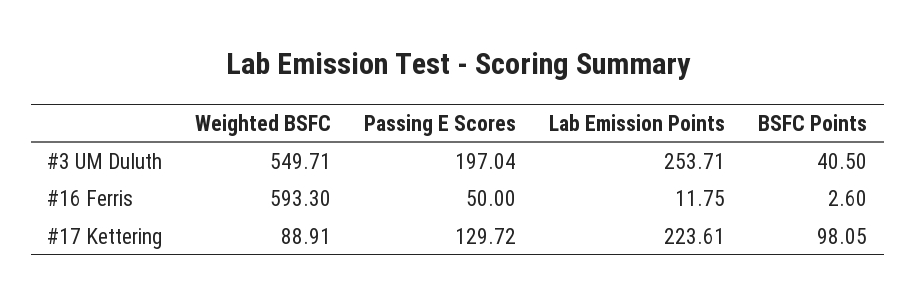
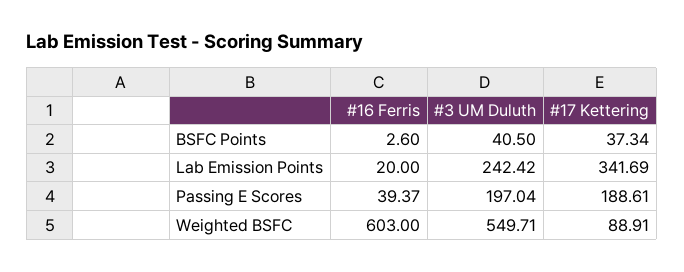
  {
    "Weighted BSFC": {
      "#3 UM Duluth": 549.71,
-     "#16 Ferris": 593.3,
+     "#16 Ferris": 603,
      "#17 Kettering": 88.91
    },
    "Passing E Scores": {
      "#3 UM Duluth": 197.04,
-     "#16 Ferris": 50,
+     "#16 Ferris": 39.37,
-     "#17 Kettering": 129.72
+     "#17 Kettering": 188.61
    },
    "Lab Emission Points": {
-     "#3 UM Duluth": 253.71,
+     "#3 UM Duluth": 242.42,
-     "#16 Ferris": 11.75,
+     "#16 Ferris": 20,
-     "#17 Kettering": 223.61
+     "#17 Kettering": 341.69
    },
    "BSFC Points": {
      "#3 UM Duluth": 40.5,
      "#16 Ferris": 2.6,
-     "#17 Kettering": 98.05
+     "#17 Kettering": 37.34
    }
  }

